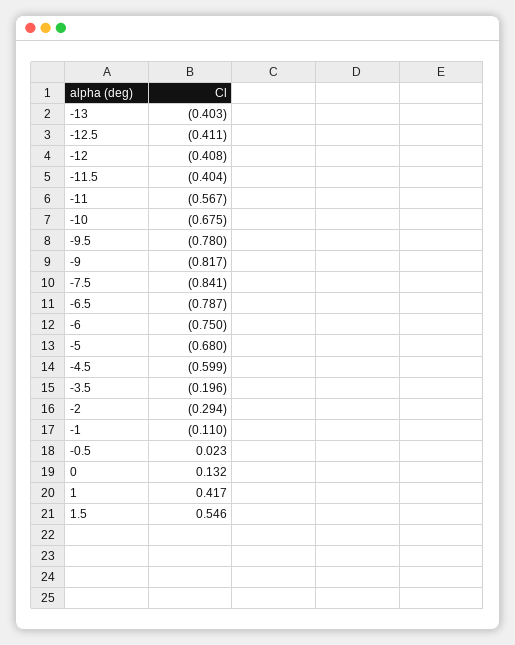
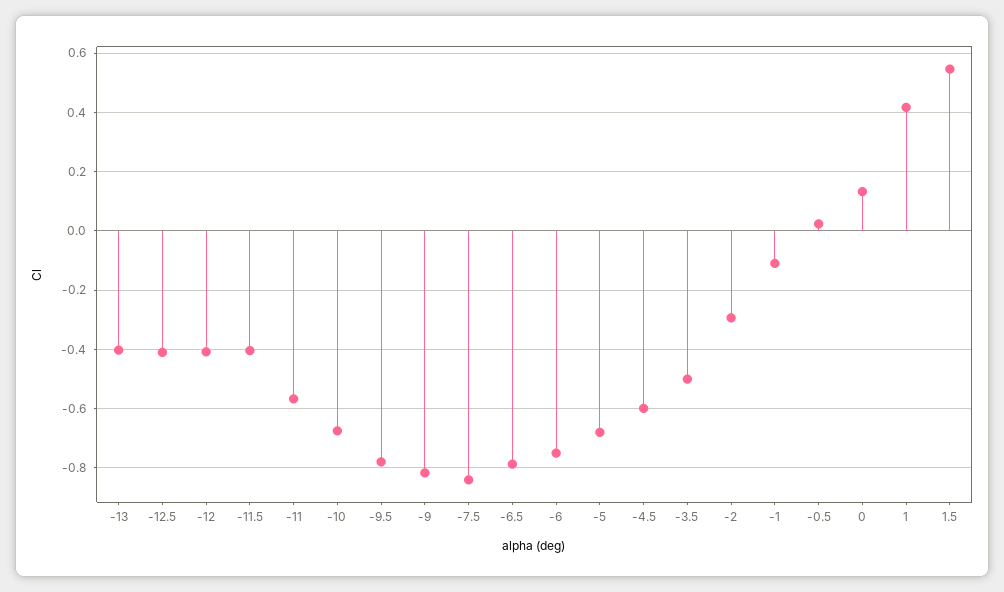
  {
    "-13": -0.403,
    "-12.5": -0.411,
    "-12": -0.408,
    "-11.5": -0.404,
    "-11": -0.567,
    "-10": -0.675,
    "-9.5": -0.78,
    "-9": -0.817,
    "-7.5": -0.841,
    "-6.5": -0.787,
    "-6": -0.75,
    "-5": -0.68,
    "-4.5": -0.599,
-   "-3.5": -0.196,
+   "-3.5": -0.5,
    "-2": -0.294,
    "-1": -0.11,
    "-0.5": 0.023,
    "0": 0.132,
    "1": 0.417,
    "1.5": 0.546
  }

